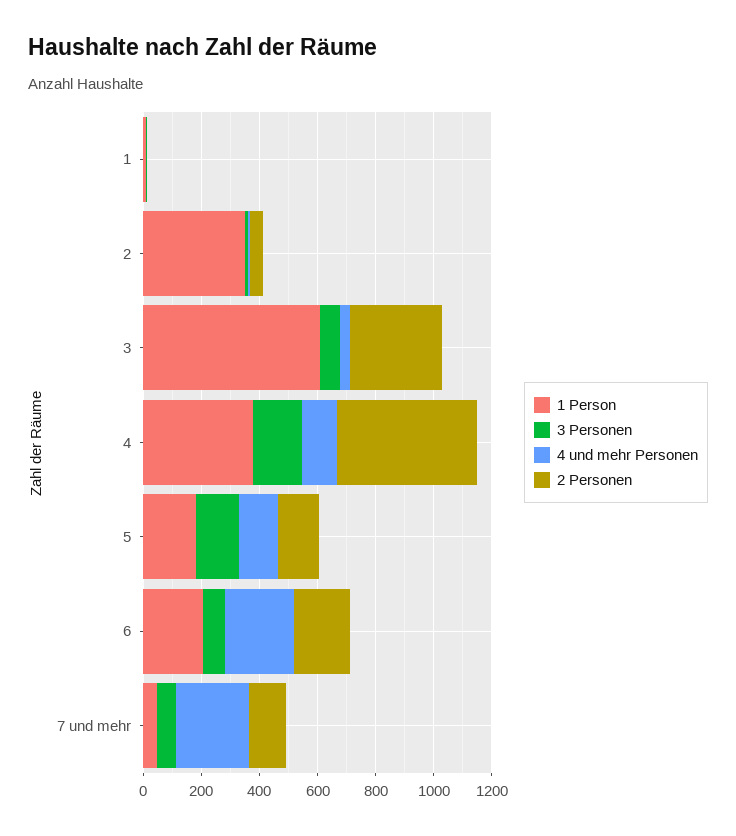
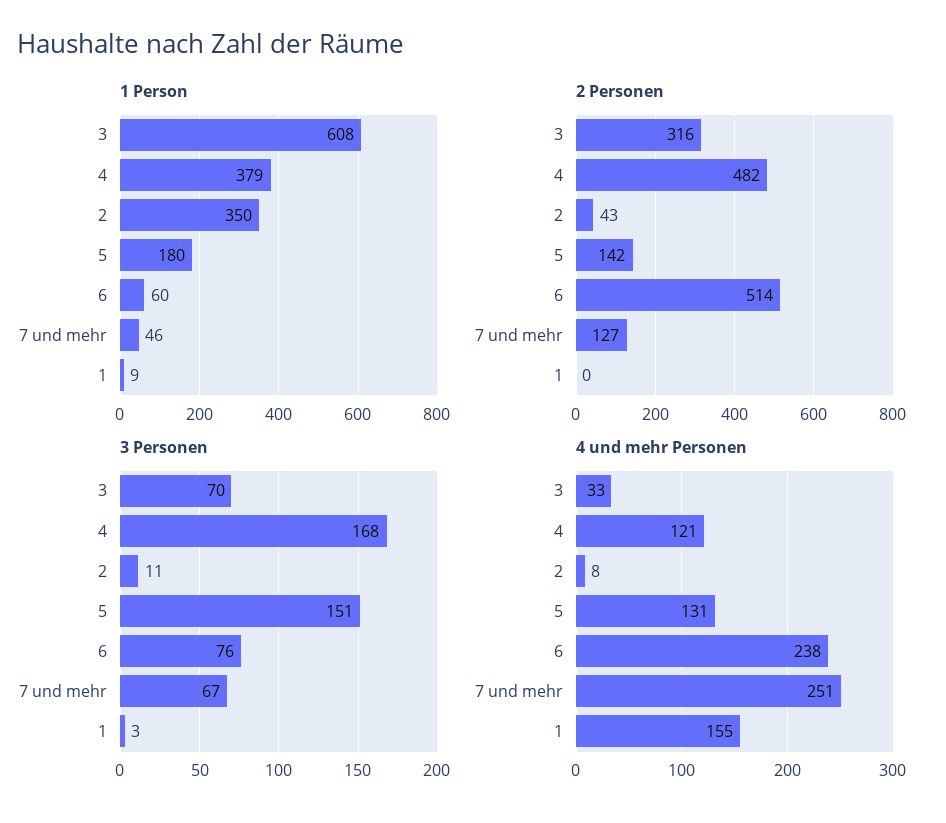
  {
    "1 Person": {
      "1": 9,
      "2": 350,
      "3": 608,
      "4": 379,
      "5": 180,
-     "6": 200,
+     "6": 60,
      "7 und mehr": 46
    },
    "3 Personen": {
      "1": 3,
      "2": 11,
      "3": 70,
      "4": 168,
      "5": 151,
      "6": 76,
      "7 und mehr": 67
    },
    "4 und mehr Personen": {
-     "1": 0,
+     "1": 155,
      "2": 8,
      "3": 33,
      "4": 121,
      "5": 131,
      "6": 238,
      "7 und mehr": 251
    },
    "2 Personen": {
      "1": 0,
      "2": 43,
      "3": 316,
      "4": 482,
      "5": 142,
-     "6": 200,
+     "6": 514,
      "7 und mehr": 127
    }
  }

